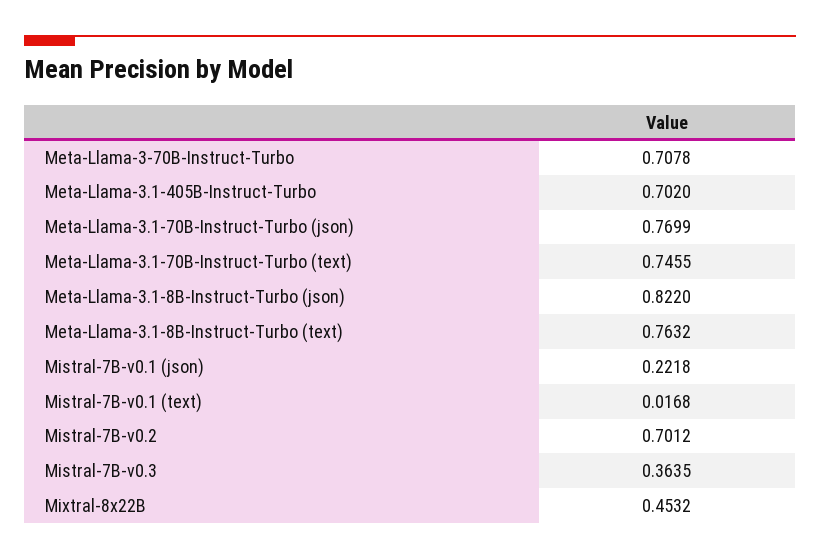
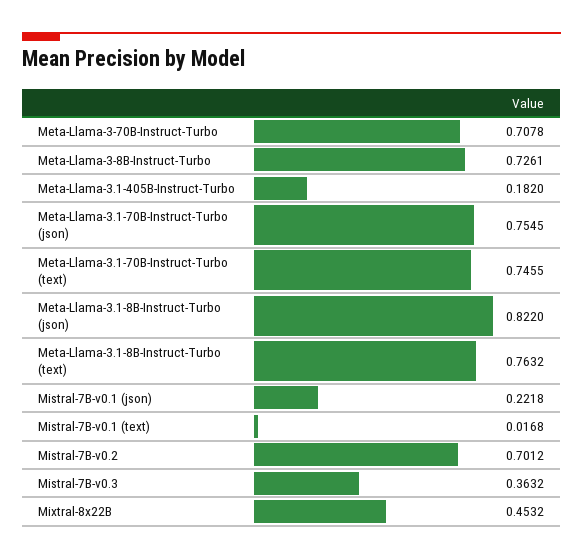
  {
    "Meta-Llama-3-70B-Instruct-Turbo": 0.7078,
-   "Meta-Llama-3.1-405B-Instruct-Turbo": 0.702,
+   "Meta-Llama-3.1-405B-Instruct-Turbo": 0.182,
-   "Meta-Llama-3.1-70B-Instruct-Turbo (json)": 0.7699,
+   "Meta-Llama-3.1-70B-Instruct-Turbo (json)": 0.7545,
    "Meta-Llama-3.1-70B-Instruct-Turbo (text)": 0.7455,
    "Meta-Llama-3.1-8B-Instruct-Turbo (json)": 0.822,
    "Meta-Llama-3.1-8B-Instruct-Turbo (text)": 0.7632,
    "Mistral-7B-v0.1 (json)": 0.2218,
    "Mistral-7B-v0.1 (text)": 0.0168,
    "Mistral-7B-v0.2": 0.7012,
-   "Mistral-7B-v0.3": 0.3635,
+   "Mistral-7B-v0.3": 0.3632,
-   "Mixtral-8x22B": 0.4532
+   "Mixtral-8x22B": 0.4532,
+   "Meta-Llama-3-8B-Instruct-Turbo": 0.7261
  }

